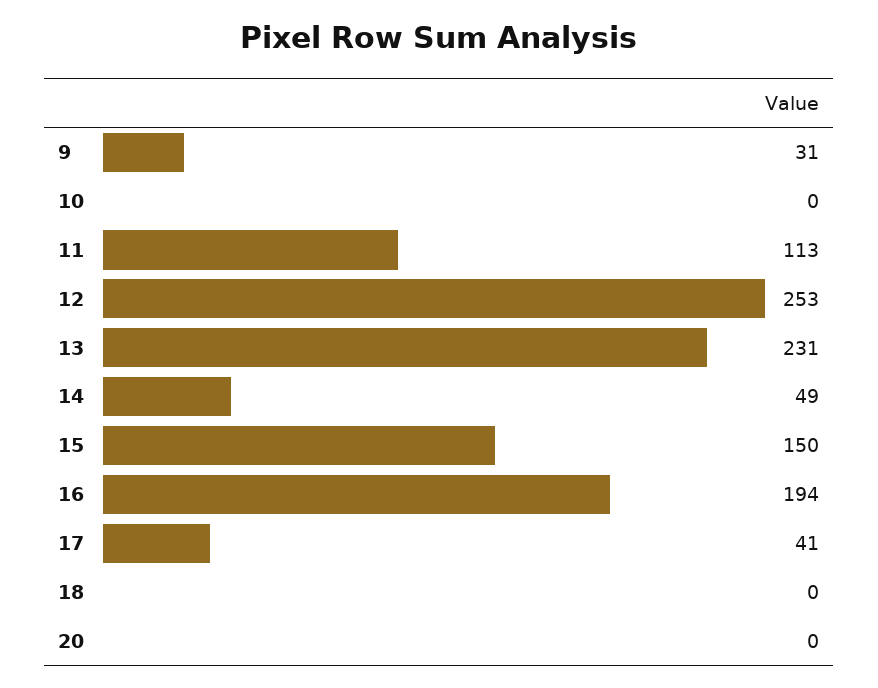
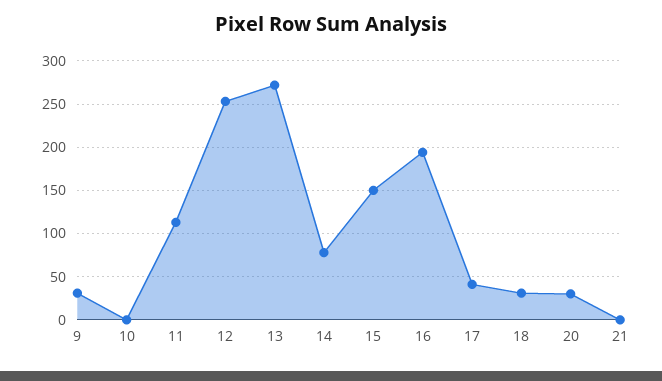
  {
    "9": 31,
    "10": 0,
    "11": 113,
    "12": 253,
-   "13": 231,
+   "13": 270,
-   "14": 49,
+   "14": 80,
    "15": 150,
    "16": 194,
    "17": 41,
-   "18": 0,
+   "18": 30,
-   "20": 0
+   "20": 30,
+   "21": 0
  }

